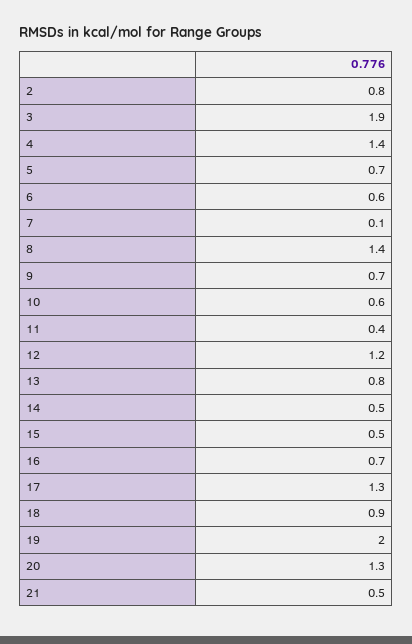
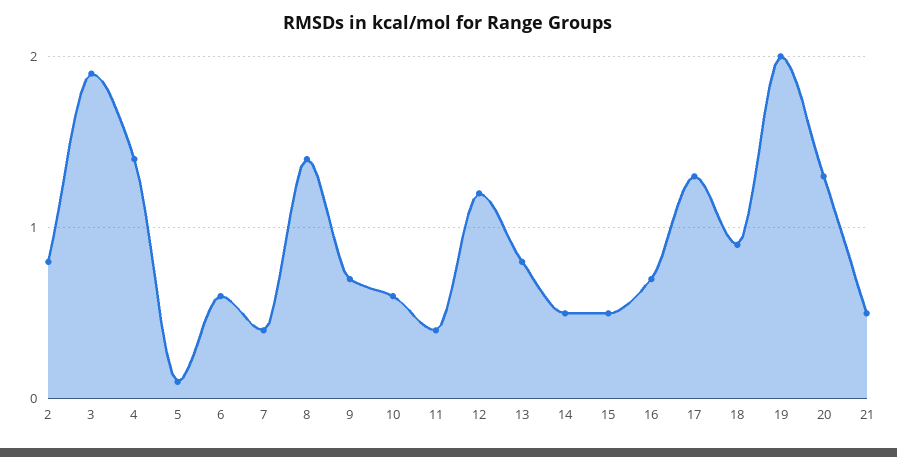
  {
    "2": 0.8,
    "3": 1.9,
    "4": 1.4,
-   "5": 0.7,
+   "5": 0.1,
    "6": 0.6,
-   "7": 0.1,
+   "7": 0.4,
    "8": 1.4,
    "9": 0.7,
    "10": 0.6,
    "11": 0.4,
    "12": 1.2,
    "13": 0.8,
    "14": 0.5,
    "15": 0.5,
    "16": 0.7,
    "17": 1.3,
    "18": 0.9,
    "19": 2,
    "20": 1.3,
    "21": 0.5
  }

